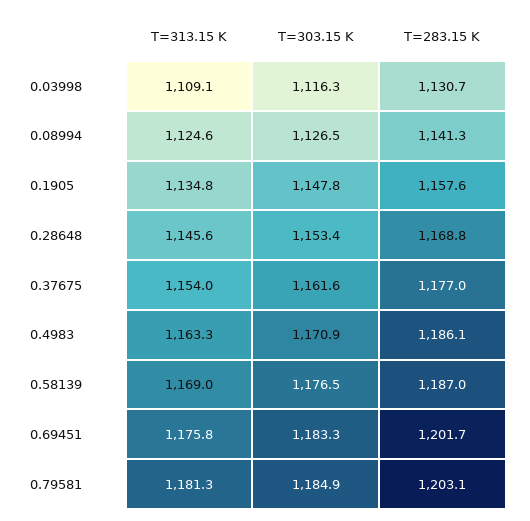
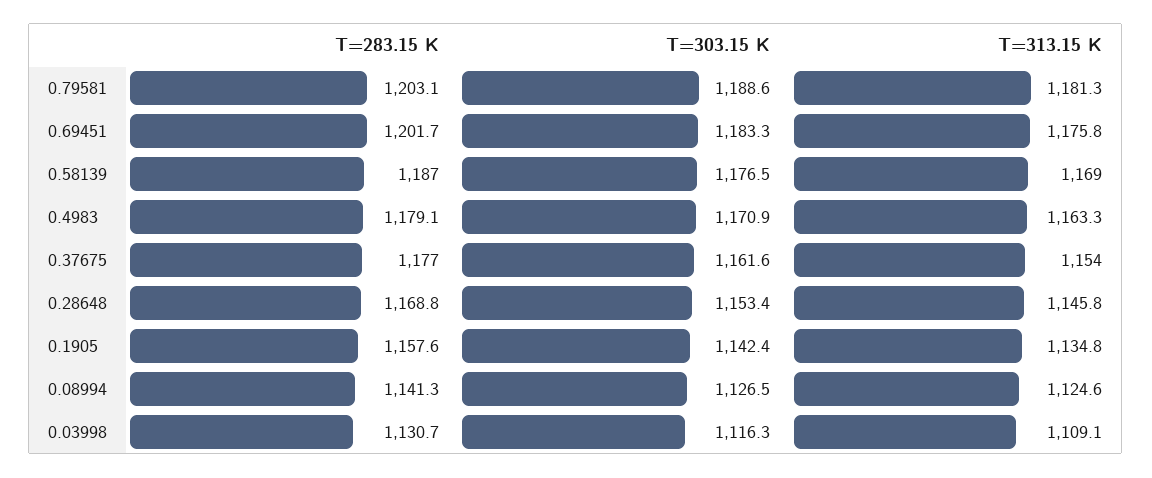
  {
    "T=313.15 K": {
      "0.03998": 1109.1,
      "0.08994": 1124.6,
      "0.1905": 1134.8,
-     "0.28648": 1145.6,
+     "0.28648": 1145.8,
      "0.37675": 1154,
      "0.4983": 1163.3,
      "0.58139": 1169,
      "0.69451": 1175.8,
      "0.79581": 1181.3
    },
    "T=303.15 K": {
      "0.03998": 1116.3,
      "0.08994": 1126.5,
-     "0.1905": 1147.8,
+     "0.1905": 1142.4,
      "0.28648": 1153.4,
      "0.37675": 1161.6,
      "0.4983": 1170.9,
      "0.58139": 1176.5,
      "0.69451": 1183.3,
-     "0.79581": 1184.9
+     "0.79581": 1188.6
    },
    "T=283.15 K": {
      "0.03998": 1130.7,
      "0.08994": 1141.3,
      "0.1905": 1157.6,
      "0.28648": 1168.8,
      "0.37675": 1177,
-     "0.4983": 1186.1,
+     "0.4983": 1179.1,
      "0.58139": 1187,
      "0.69451": 1201.7,
      "0.79581": 1203.1
    }
  }

